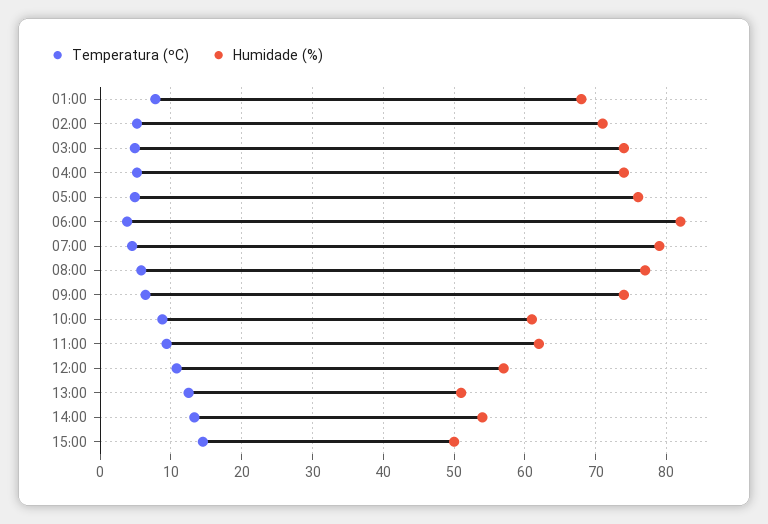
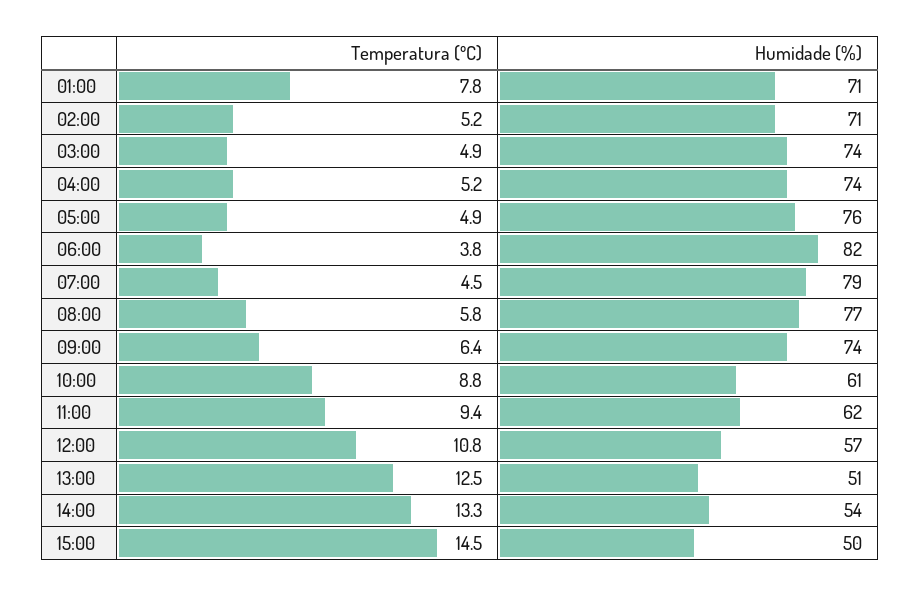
  {
    "Temperatura (ºC)": {
      "01:00": 7.8,
      "02:00": 5.2,
      "03:00": 4.9,
      "04:00": 5.2,
      "05:00": 4.9,
      "06:00": 3.8,
      "07:00": 4.5,
      "08:00": 5.8,
      "09:00": 6.4,
      "10:00": 8.8,
      "11:00": 9.4,
      "12:00": 10.8,
      "13:00": 12.5,
      "14:00": 13.3,
      "15:00": 14.5
    },
    "Humidade (%)": {
-     "01:00": 68,
+     "01:00": 71,
      "02:00": 71,
      "03:00": 74,
      "04:00": 74,
      "05:00": 76,
      "06:00": 82,
      "07:00": 79,
      "08:00": 77,
      "09:00": 74,
      "10:00": 61,
      "11:00": 62,
      "12:00": 57,
      "13:00": 51,
      "14:00": 54,
      "15:00": 50
    }
  }

